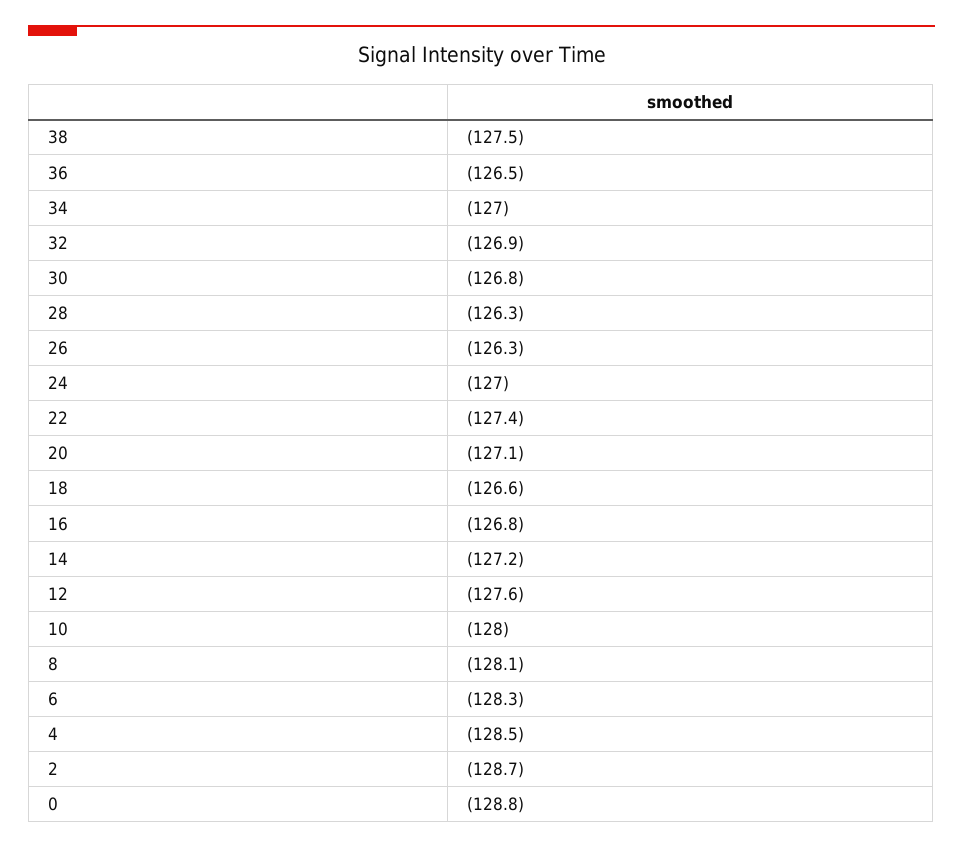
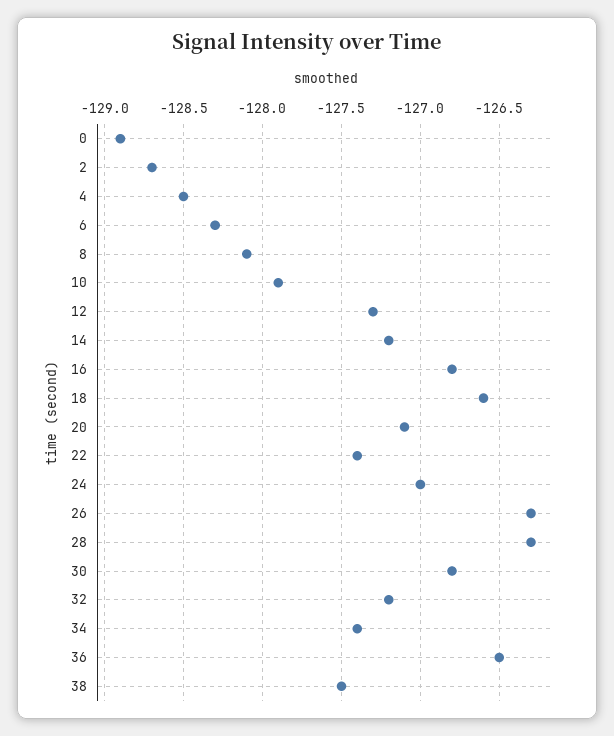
  {
    "38": -127.5,
    "36": -126.5,
-   "34": -127,
+   "34": -127.4,
-   "32": -126.9,
+   "32": -127.2,
    "30": -126.8,
    "28": -126.3,
    "26": -126.3,
    "24": -127,
    "22": -127.4,
    "20": -127.1,
    "18": -126.6,
    "16": -126.8,
    "14": -127.2,
-   "12": -127.6,
+   "12": -127.3,
-   "10": -128,
+   "10": -127.9,
    "8": -128.1,
    "6": -128.3,
    "4": -128.5,
    "2": -128.7,
-   "0": -128.8
+   "0": -128.9
  }

